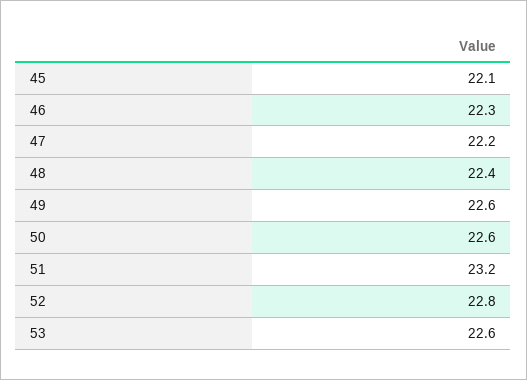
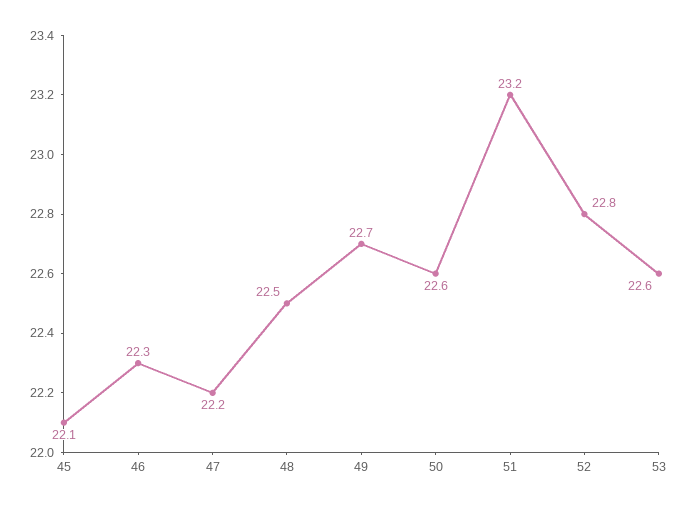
  {
    "45": 22.1,
    "46": 22.3,
    "47": 22.2,
-   "48": 22.4,
+   "48": 22.5,
-   "49": 22.6,
+   "49": 22.7,
    "50": 22.6,
    "51": 23.2,
    "52": 22.8,
    "53": 22.6
  }

